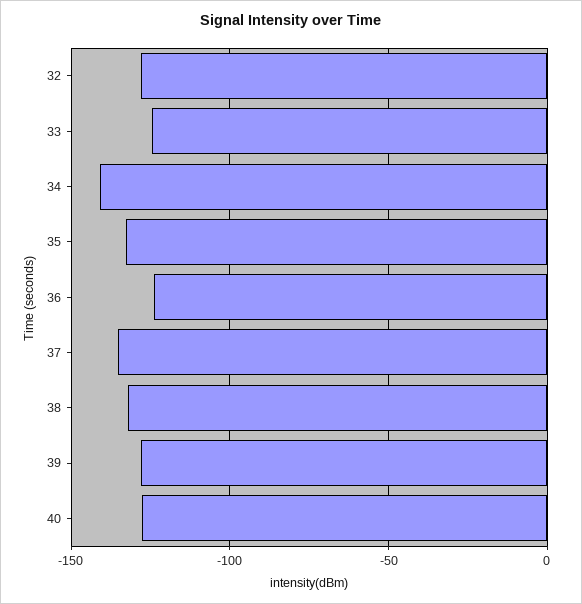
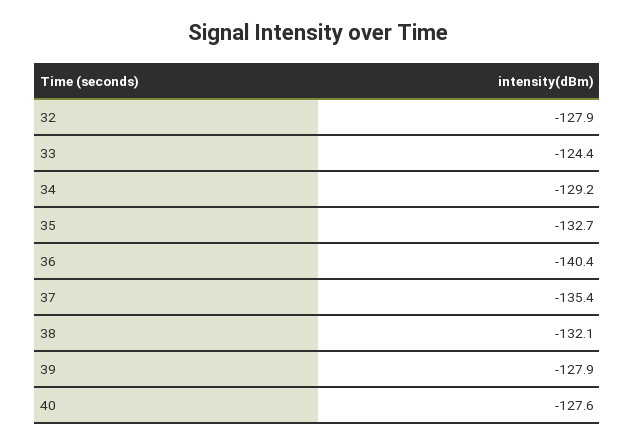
  {
    "32": -127.9,
    "33": -124.4,
-   "34": -140,
+   "34": -129.2,
    "35": -132.7,
-   "36": -125,
+   "36": -140.4,
    "37": -135.4,
    "38": -132.1,
    "39": -127.9,
    "40": -127.6
  }

